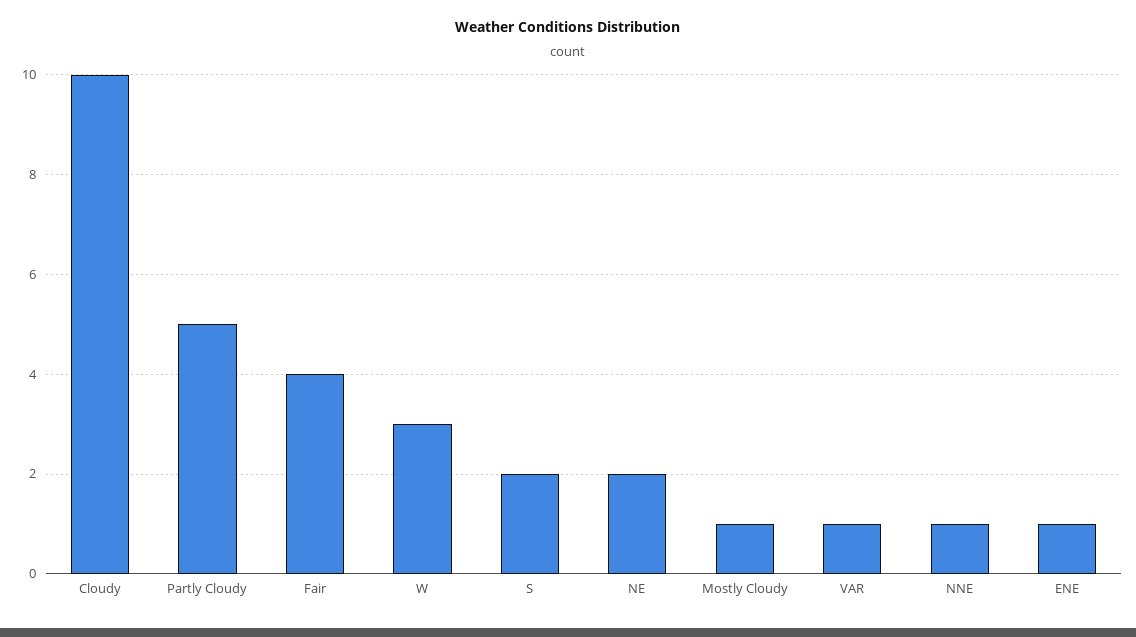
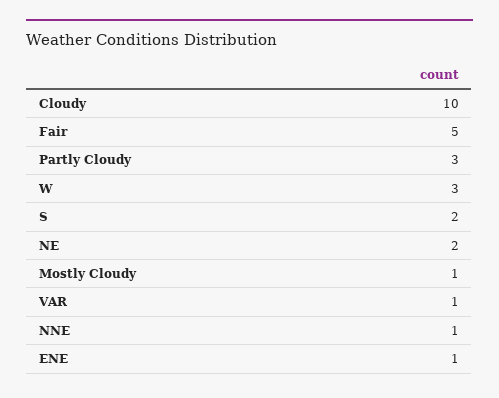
  {
    "Cloudy": 10,
-   "Partly Cloudy": 5,
+   "Partly Cloudy": 3,
-   "Fair": 4,
+   "Fair": 5,
    "W": 3,
    "S": 2,
    "NE": 2,
    "Mostly Cloudy": 1,
    "VAR": 1,
    "NNE": 1,
    "ENE": 1
  }

